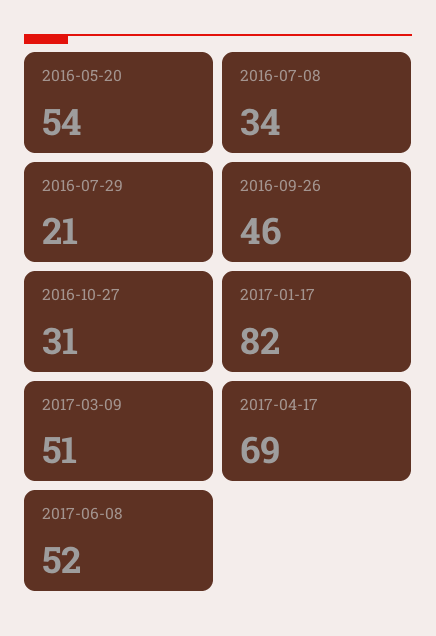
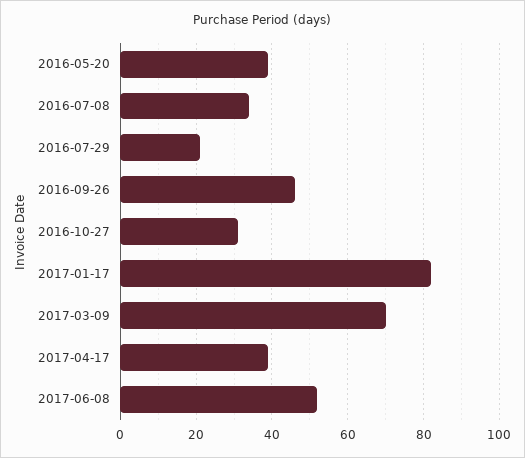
  {
-   "2016-05-20": 54,
+   "2016-05-20": 40,
    "2016-07-08": 34,
    "2016-07-29": 21,
    "2016-09-26": 46,
    "2016-10-27": 31,
    "2017-01-17": 82,
-   "2017-03-09": 51,
+   "2017-03-09": 70,
-   "2017-04-17": 69,
+   "2017-04-17": 40,
    "2017-06-08": 52
  }

